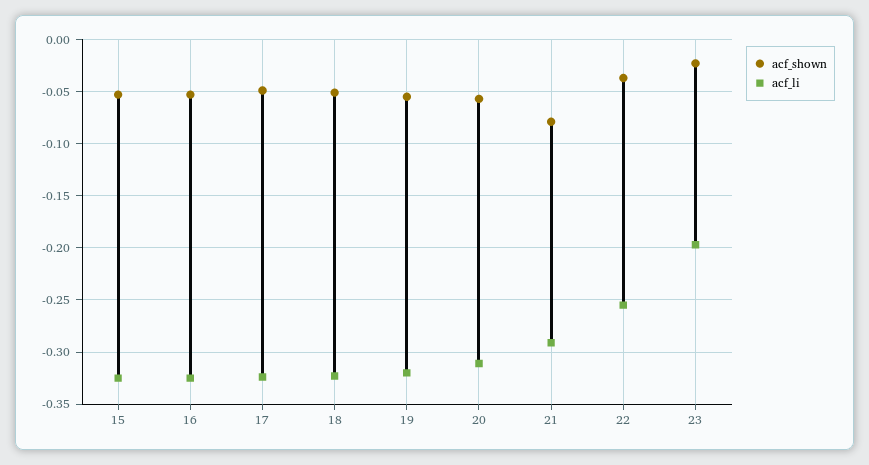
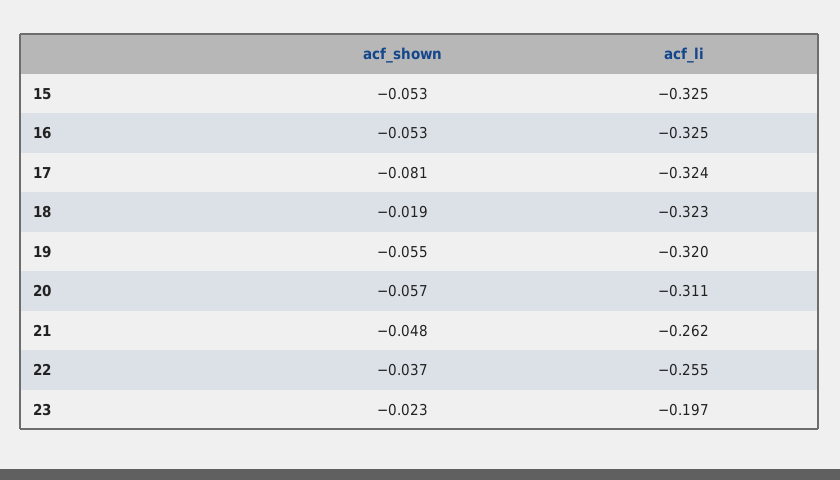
  {
    "acf_shown": {
      "15": -0.053,
      "16": -0.053,
-     "17": -0.05,
+     "17": -0.081,
-     "18": -0.05,
+     "18": -0.019,
      "19": -0.055,
      "20": -0.057,
-     "21": -0.08,
+     "21": -0.048,
      "22": -0.037,
      "23": -0.023
    },
    "acf_li": {
      "15": -0.325,
      "16": -0.325,
      "17": -0.324,
      "18": -0.323,
      "19": -0.32,
      "20": -0.311,
-     "21": -0.29,
+     "21": -0.262,
      "22": -0.255,
      "23": -0.197
    }
  }

